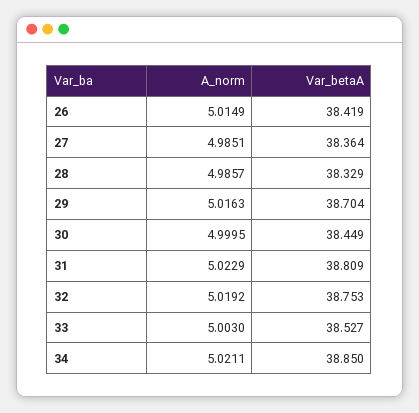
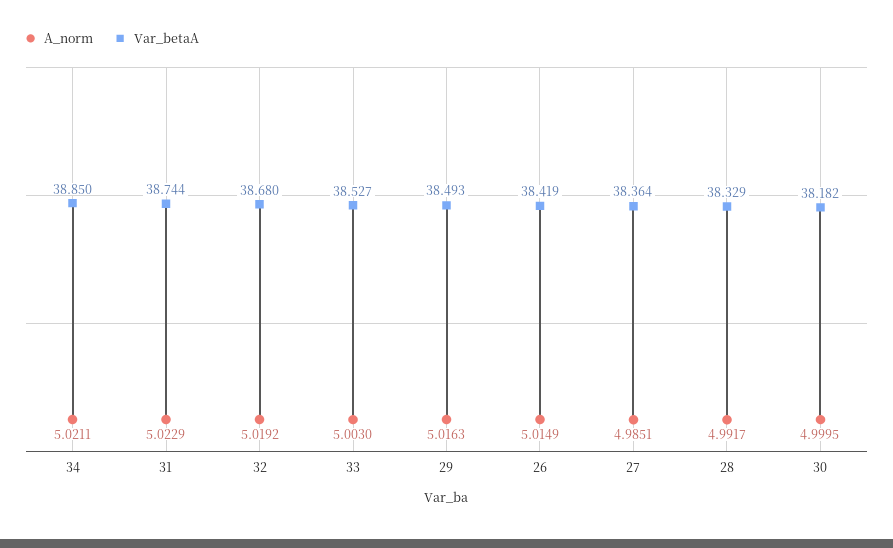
  {
    "A_norm": {
      "26": 5.0149,
      "27": 4.9851,
-     "28": 4.9857,
+     "28": 4.9917,
      "29": 5.0163,
      "30": 4.9995,
      "31": 5.0229,
      "32": 5.0192,
      "33": 5.003,
      "34": 5.0211
    },
    "Var_betaA": {
      "26": 38.419,
      "27": 38.364,
      "28": 38.329,
-     "29": 38.704,
+     "29": 38.493,
-     "30": 38.449,
+     "30": 38.182,
-     "31": 38.809,
+     "31": 38.744,
-     "32": 38.753,
+     "32": 38.68,
      "33": 38.527,
      "34": 38.85
    }
  }

